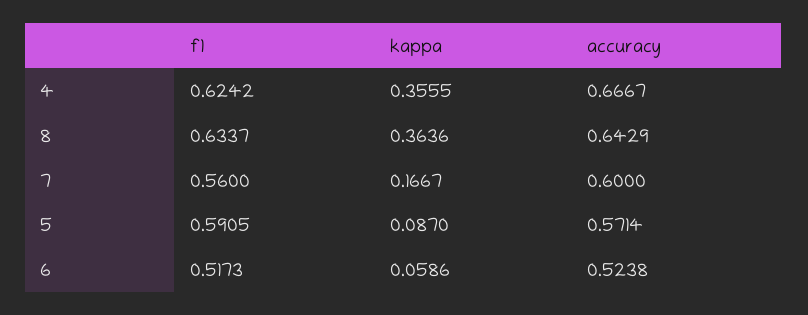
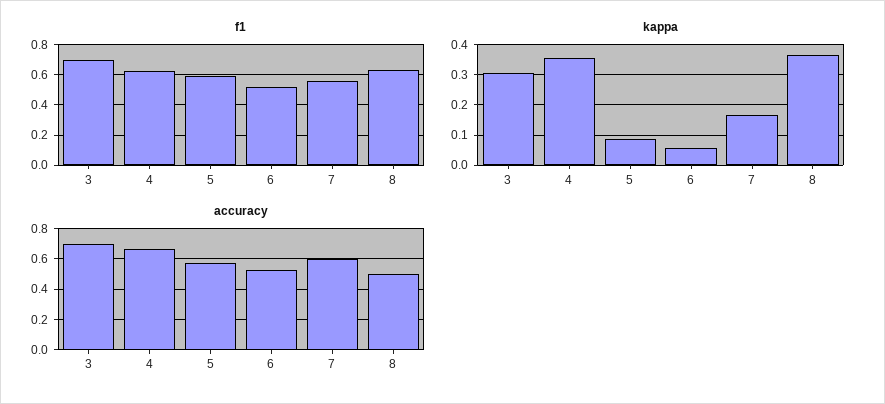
  {
    "f1": {
      "4": 0.6242,
      "8": 0.6337,
      "7": 0.56,
      "5": 0.5905,
-     "6": 0.5173
+     "6": 0.5173,
+     "3": 0.7
    },
    "kappa": {
      "4": 0.3555,
      "8": 0.3636,
      "7": 0.1667,
      "5": 0.087,
-     "6": 0.0586
+     "6": 0.0586,
+     "3": 0.3
    },
    "accuracy": {
      "4": 0.6667,
-     "8": 0.6429,
+     "8": 0.5,
      "7": 0.6,
      "5": 0.5714,
-     "6": 0.5238
+     "6": 0.5238,
+     "3": 0.7
    }
  }

